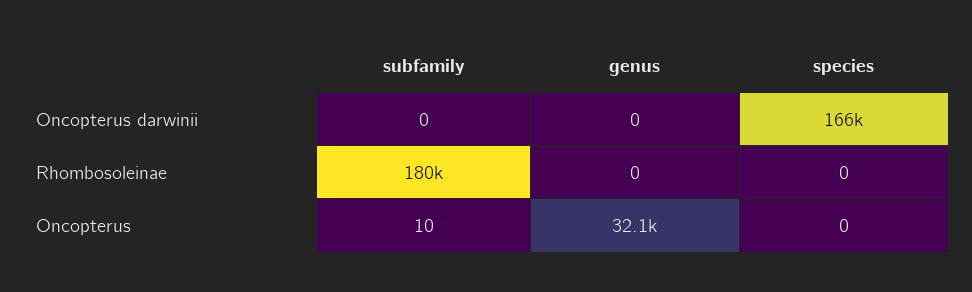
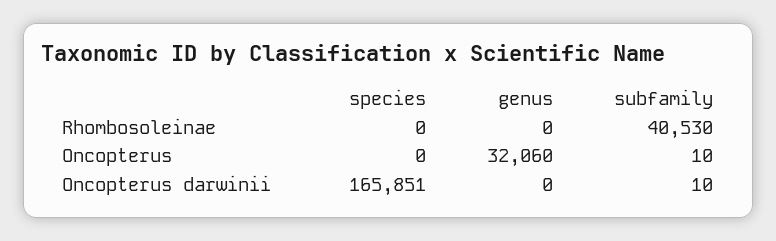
  {
    "subfamily": {
-     "Oncopterus darwinii": 0,
+     "Oncopterus darwinii": 10,
-     "Rhombosoleinae": 180000,
+     "Rhombosoleinae": 40530,
      "Oncopterus": 10
    },
    "genus": {
      "Oncopterus darwinii": 0,
      "Rhombosoleinae": 0,
      "Oncopterus": 32060
    },
    "species": {
      "Oncopterus darwinii": 165851,
      "Rhombosoleinae": 0,
      "Oncopterus": 0
    }
  }

